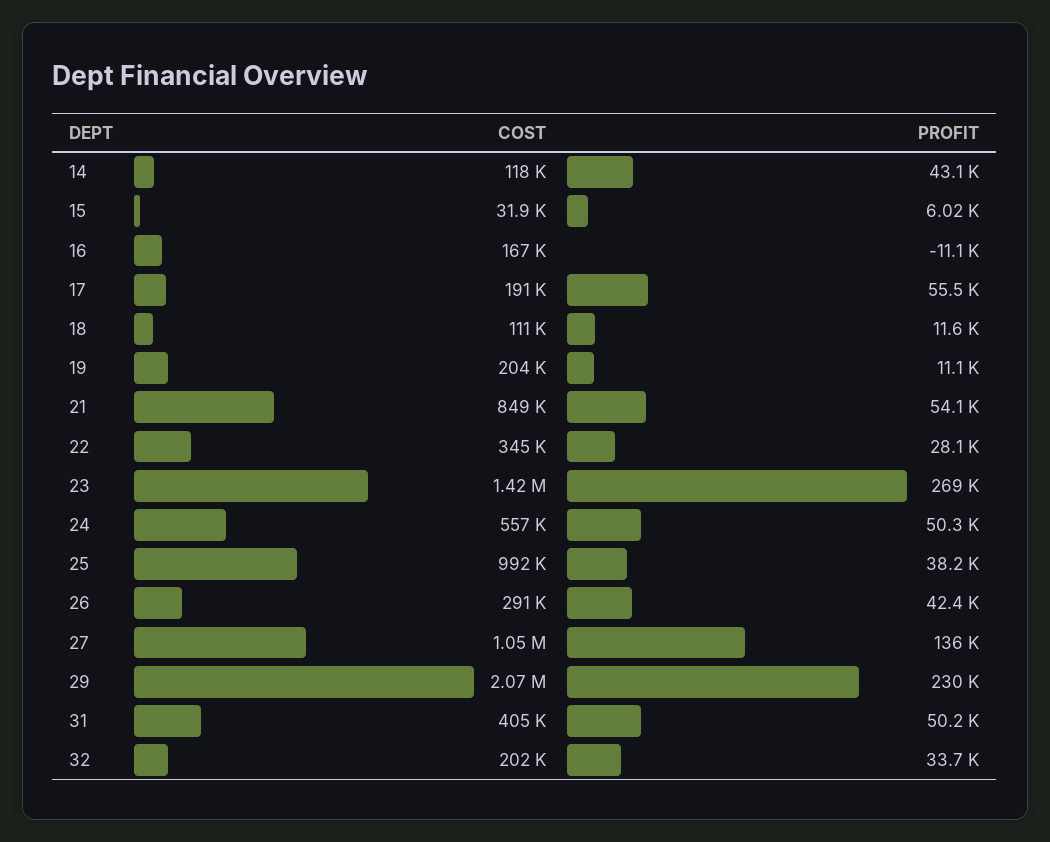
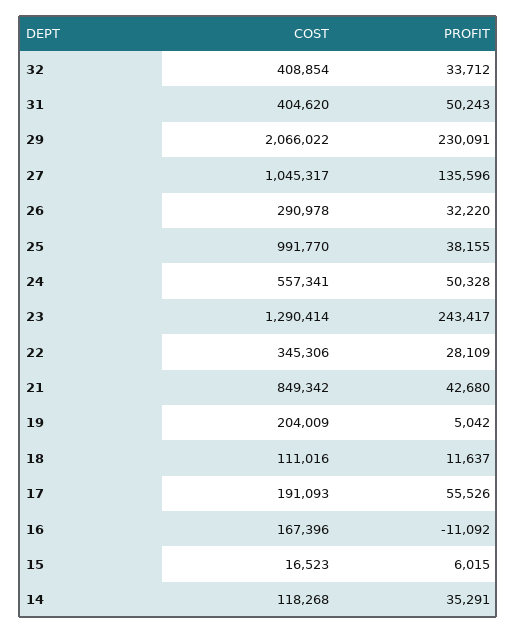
  {
    "COST": {
      "14": 118268,
-     "15": 31900,
+     "15": 16523,
      "16": 167396,
      "17": 191093,
      "18": 111016,
      "19": 204009,
      "21": 849342,
      "22": 345306,
-     "23": 1420000,
+     "23": 1290414,
      "24": 557341,
      "25": 991770,
      "26": 290978,
      "27": 1045317,
      "29": 2066022,
      "31": 404620,
-     "32": 202000
+     "32": 408854
    },
    "PROFIT": {
-     "14": 43100,
+     "14": 35291,
      "15": 6015,
      "16": -11092,
      "17": 55526,
      "18": 11637,
-     "19": 11100,
+     "19": 5042,
-     "21": 54100,
+     "21": 42680,
      "22": 28109,
-     "23": 269000,
+     "23": 243417,
      "24": 50328,
      "25": 38155,
-     "26": 42400,
+     "26": 32220,
      "27": 135596,
      "29": 230091,
      "31": 50243,
      "32": 33712
    }
  }

